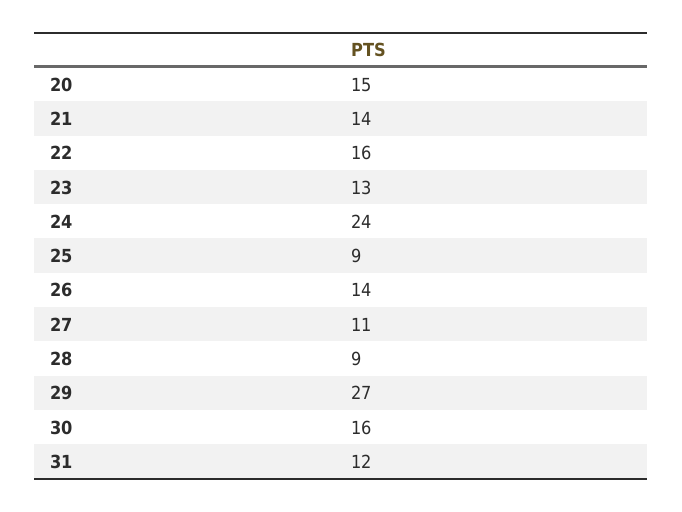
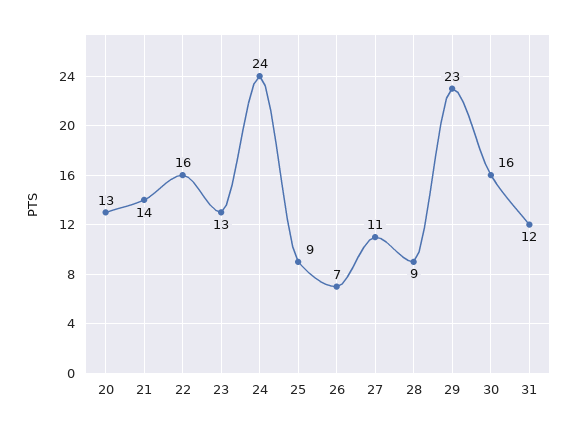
  {
-   "20": 15,
+   "20": 13,
    "21": 14,
    "22": 16,
    "23": 13,
    "24": 24,
    "25": 9,
-   "26": 14,
+   "26": 7,
    "27": 11,
    "28": 9,
-   "29": 27,
+   "29": 23,
    "30": 16,
    "31": 12
  }

